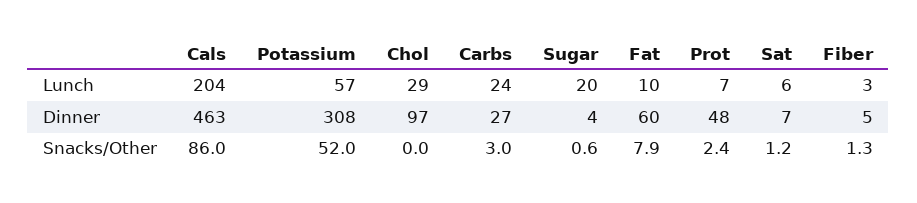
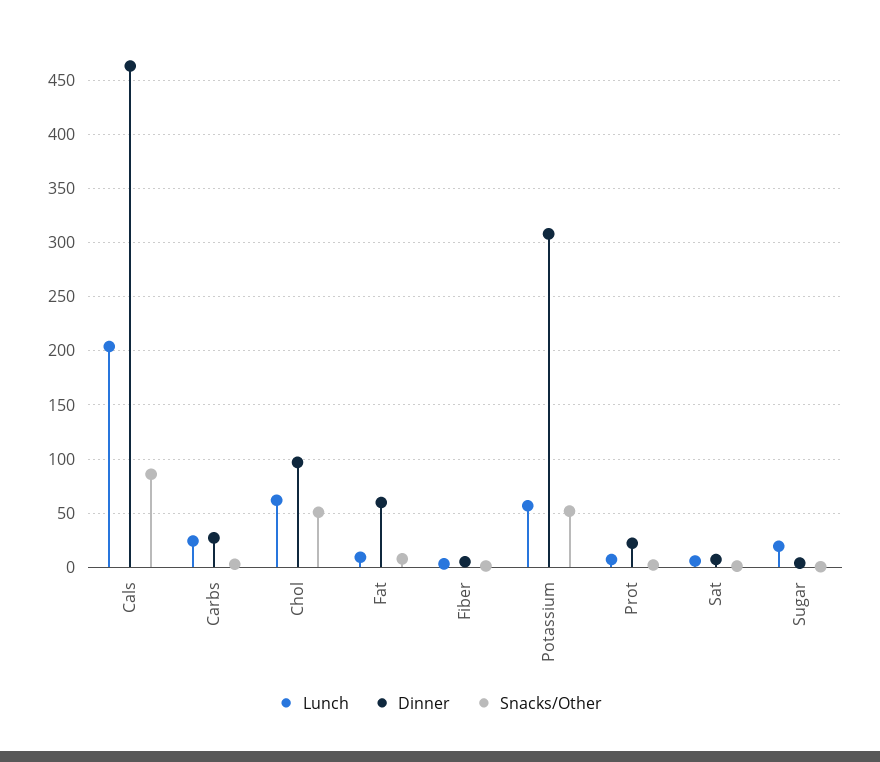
  {
    "Lunch": {
      "Cals": 204,
      "Potassium": 57,
-     "Chol": 29,
+     "Chol": 60,
      "Carbs": 24,
      "Sugar": 20,
      "Fat": 10,
      "Prot": 7,
      "Sat": 6,
      "Fiber": 3
    },
    "Dinner": {
      "Cals": 463,
      "Potassium": 308,
      "Chol": 97,
      "Carbs": 27,
      "Sugar": 4,
      "Fat": 60,
-     "Prot": 48,
+     "Prot": 20,
      "Sat": 7,
      "Fiber": 5
    },
    "Snacks/Other": {
      "Cals": 86,
      "Potassium": 52,
-     "Chol": 0,
+     "Chol": 50,
      "Carbs": 3,
      "Sugar": 0.6,
      "Fat": 7.9,
      "Prot": 2.4,
      "Sat": 1.2,
      "Fiber": 1.3
    }
  }

